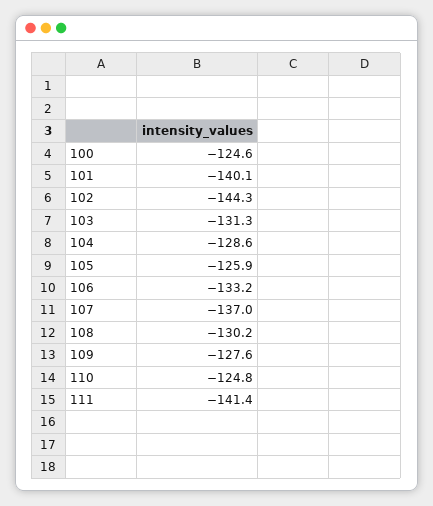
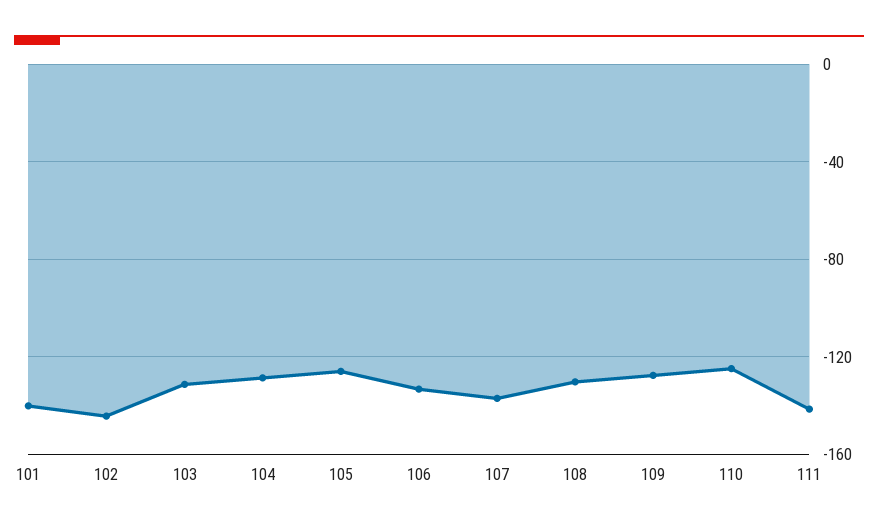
  {
-   "100": -124.6,
    "101": -140.1,
    "102": -144.3,
    "103": -131.3,
    "104": -128.6,
    "105": -125.9,
    "106": -133.2,
    "107": -137,
    "108": -130.2,
    "109": -127.6,
    "110": -124.8,
    "111": -141.4
  }

